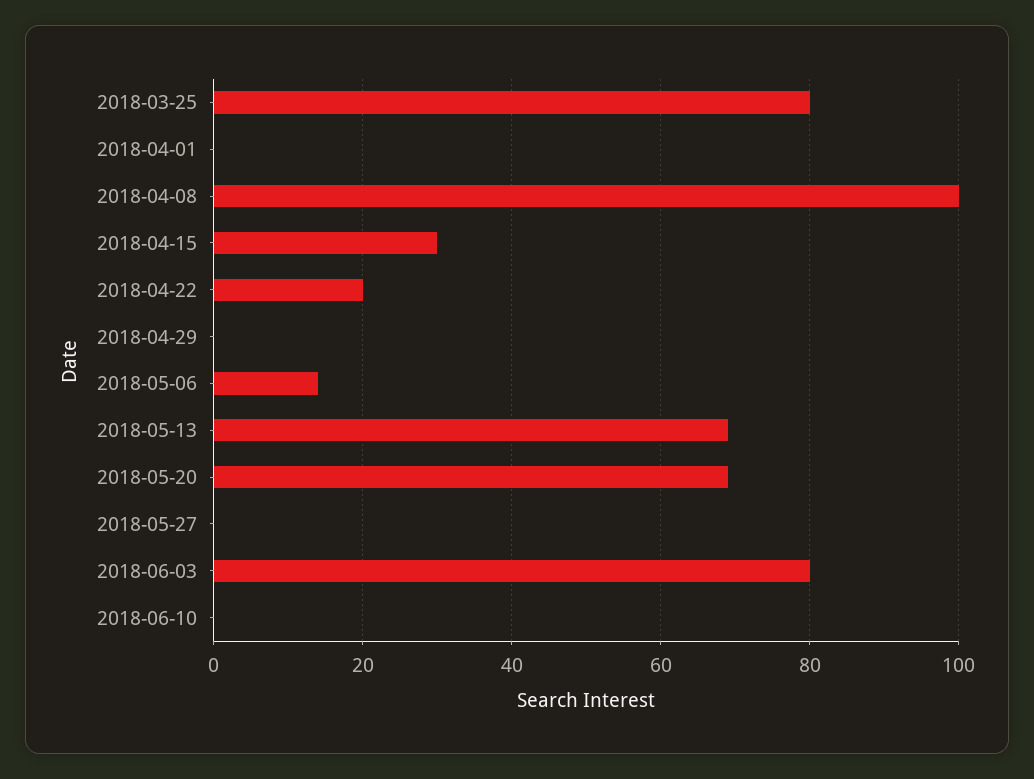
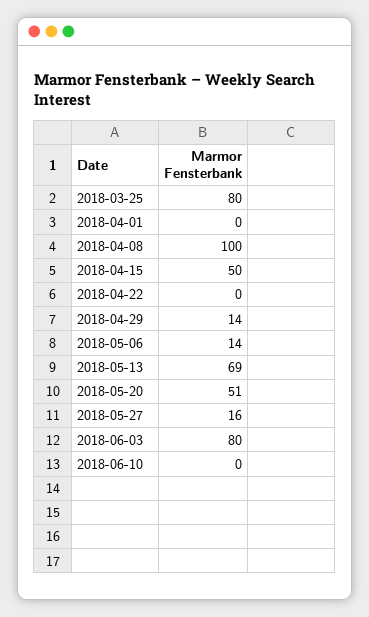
  {
    "2018-03-25": 80,
    "2018-04-01": 0,
    "2018-04-08": 100,
-   "2018-04-15": 30,
+   "2018-04-15": 50,
-   "2018-04-22": 20,
+   "2018-04-22": 0,
-   "2018-04-29": 0,
+   "2018-04-29": 14,
    "2018-05-06": 14,
    "2018-05-13": 69,
-   "2018-05-20": 70,
+   "2018-05-20": 51,
-   "2018-05-27": 0,
+   "2018-05-27": 16,
    "2018-06-03": 80,
    "2018-06-10": 0
  }

